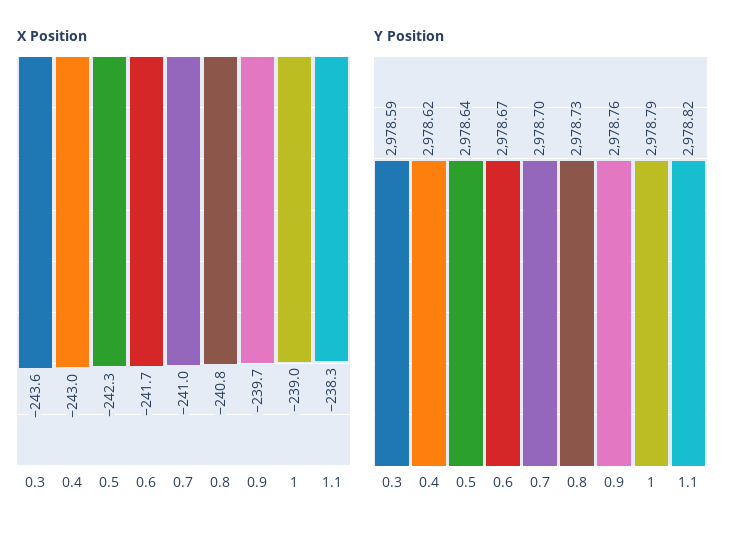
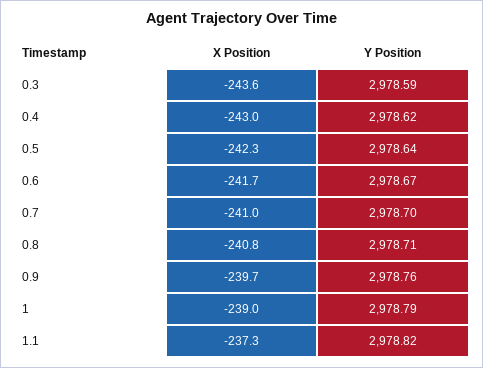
  {
    "X Position": {
      "0.3": -243.6,
      "0.4": -243,
      "0.5": -242.3,
      "0.6": -241.7,
      "0.7": -241,
      "0.8": -240.8,
      "0.9": -239.7,
      "1": -239,
-     "1.1": -238.3
+     "1.1": -237.3
    },
    "Y Position": {
      "0.3": 2978.59,
      "0.4": 2978.62,
      "0.5": 2978.64,
      "0.6": 2978.67,
      "0.7": 2978.7,
-     "0.8": 2978.73,
+     "0.8": 2978.71,
      "0.9": 2978.76,
      "1": 2978.79,
      "1.1": 2978.82
    }
  }

